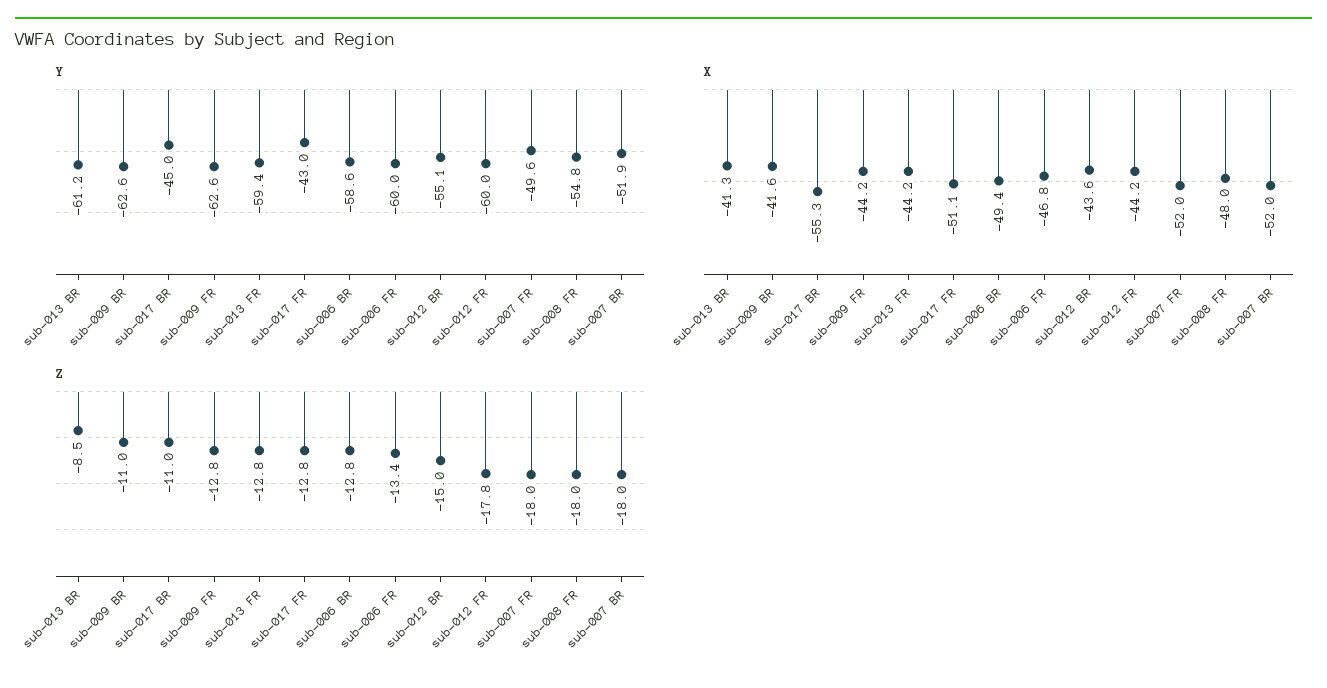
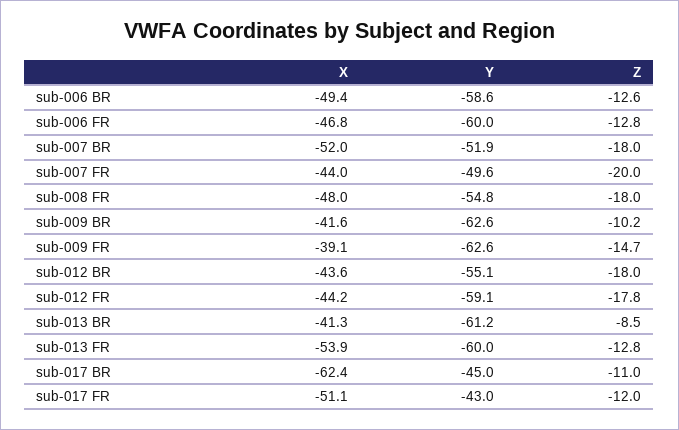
  {
    "Y": {
      "sub-013 BR": -61.2,
      "sub-009 BR": -62.6,
      "sub-017 BR": -45,
      "sub-009 FR": -62.6,
-     "sub-013 FR": -59.4,
+     "sub-013 FR": -60,
      "sub-017 FR": -43,
      "sub-006 BR": -58.6,
      "sub-006 FR": -60,
      "sub-012 BR": -55.1,
-     "sub-012 FR": -60,
+     "sub-012 FR": -59.1,
      "sub-007 FR": -49.6,
      "sub-008 FR": -54.8,
      "sub-007 BR": -51.9
    },
    "X": {
      "sub-013 BR": -41.3,
      "sub-009 BR": -41.6,
-     "sub-017 BR": -55.3,
+     "sub-017 BR": -62.4,
-     "sub-009 FR": -44.2,
+     "sub-009 FR": -39.1,
-     "sub-013 FR": -44.2,
+     "sub-013 FR": -53.9,
      "sub-017 FR": -51.1,
      "sub-006 BR": -49.4,
      "sub-006 FR": -46.8,
      "sub-012 BR": -43.6,
      "sub-012 FR": -44.2,
-     "sub-007 FR": -52,
+     "sub-007 FR": -44,
      "sub-008 FR": -48,
      "sub-007 BR": -52
    },
    "Z": {
      "sub-013 BR": -8.5,
-     "sub-009 BR": -11,
+     "sub-009 BR": -10.2,
      "sub-017 BR": -11,
-     "sub-009 FR": -12.8,
+     "sub-009 FR": -14.7,
      "sub-013 FR": -12.8,
-     "sub-017 FR": -12.8,
+     "sub-017 FR": -12,
-     "sub-006 BR": -12.8,
+     "sub-006 BR": -12.6,
-     "sub-006 FR": -13.4,
+     "sub-006 FR": -12.8,
-     "sub-012 BR": -15,
+     "sub-012 BR": -18,
      "sub-012 FR": -17.8,
-     "sub-007 FR": -18,
+     "sub-007 FR": -20,
      "sub-008 FR": -18,
      "sub-007 BR": -18
    }
  }

